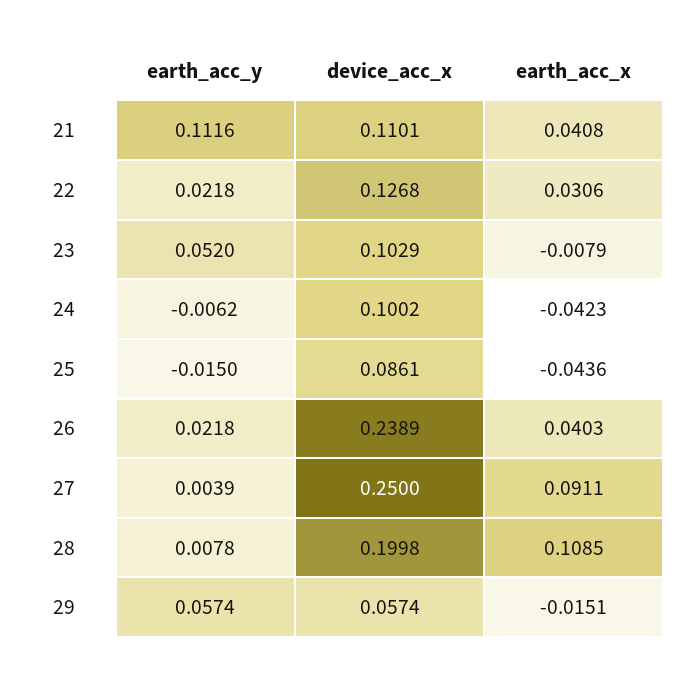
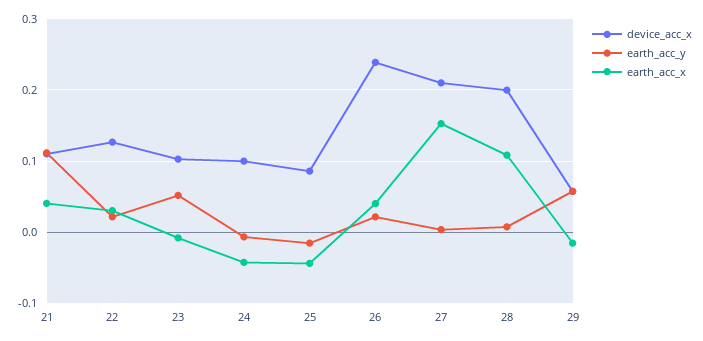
  {
    "earth_acc_y": {
      "21": 0.1116,
      "22": 0.0218,
      "23": 0.052,
      "24": -0.0062,
      "25": -0.015,
      "26": 0.0218,
      "27": 0.0039,
      "28": 0.0078,
      "29": 0.0574
    },
    "device_acc_x": {
      "21": 0.1101,
      "22": 0.1268,
      "23": 0.1029,
      "24": 0.1002,
      "25": 0.0861,
      "26": 0.2389,
-     "27": 0.25,
+     "27": 0.21,
      "28": 0.1998,
      "29": 0.0574
    },
    "earth_acc_x": {
      "21": 0.0408,
      "22": 0.0306,
      "23": -0.0079,
      "24": -0.0423,
      "25": -0.0436,
      "26": 0.0403,
-     "27": 0.0911,
+     "27": 0.15,
      "28": 0.1085,
      "29": -0.0151
    }
  }

